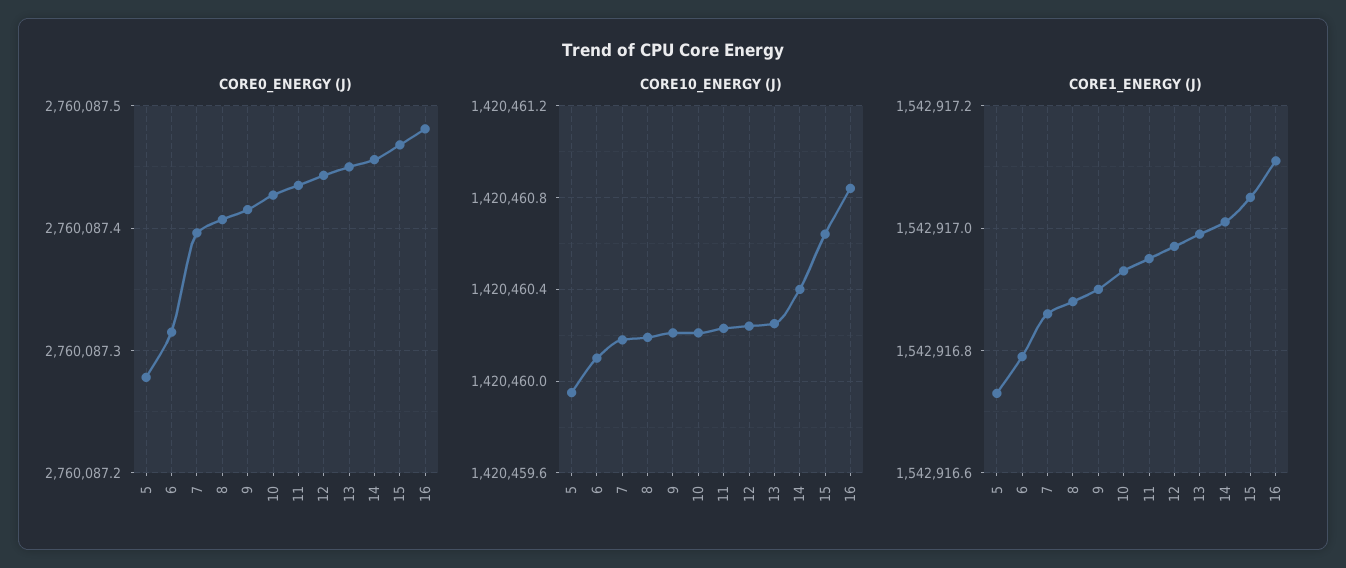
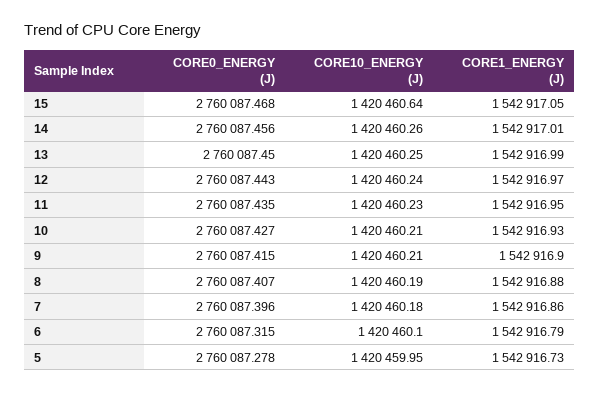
  {
    "CORE0_ENERGY (J)": {
      "5": 2760087.278,
      "6": 2760087.315,
      "7": 2760087.396,
      "8": 2760087.407,
      "9": 2760087.415,
      "10": 2760087.427,
      "11": 2760087.435,
      "12": 2760087.443,
      "13": 2760087.45,
      "14": 2760087.456,
-     "15": 2760087.468,
+     "15": 2760087.468
-     "16": 2760087.48
    },
    "CORE10_ENERGY (J)": {
      "5": 1420459.95,
      "6": 1420460.1,
      "7": 1420460.18,
      "8": 1420460.19,
      "9": 1420460.21,
      "10": 1420460.21,
      "11": 1420460.23,
      "12": 1420460.24,
      "13": 1420460.25,
-     "14": 1420460.4,
+     "14": 1420460.26,
-     "15": 1420460.64,
+     "15": 1420460.64
-     "16": 1420460.85
    },
    "CORE1_ENERGY (J)": {
      "5": 1542916.73,
      "6": 1542916.79,
      "7": 1542916.86,
      "8": 1542916.88,
      "9": 1542916.9,
      "10": 1542916.93,
      "11": 1542916.95,
      "12": 1542916.97,
      "13": 1542916.99,
      "14": 1542917.01,
-     "15": 1542917.05,
+     "15": 1542917.05
-     "16": 1542917.1
    }
  }

